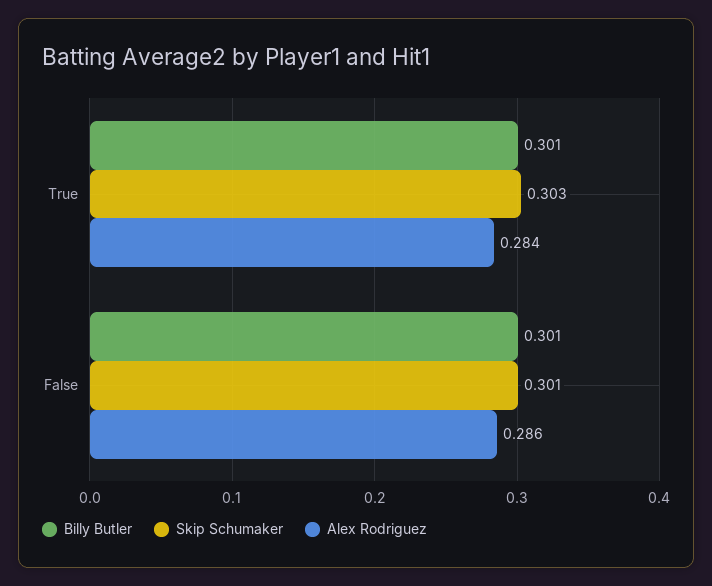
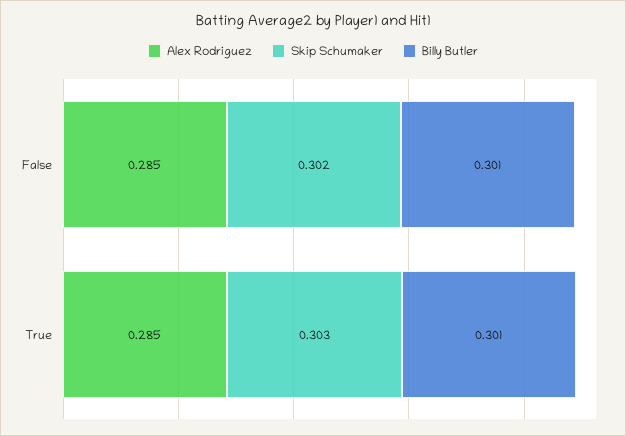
  {
    "Billy Butler": {
      "True": 0.301,
      "False": 0.301
    },
    "Skip Schumaker": {
      "True": 0.303,
-     "False": 0.301
+     "False": 0.302
    },
    "Alex Rodriguez": {
-     "True": 0.284,
+     "True": 0.285,
-     "False": 0.286
+     "False": 0.285
    }
  }

